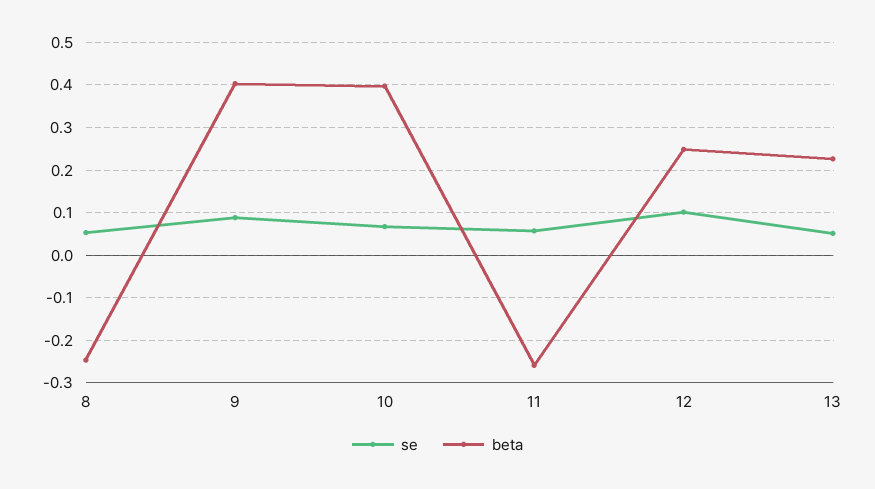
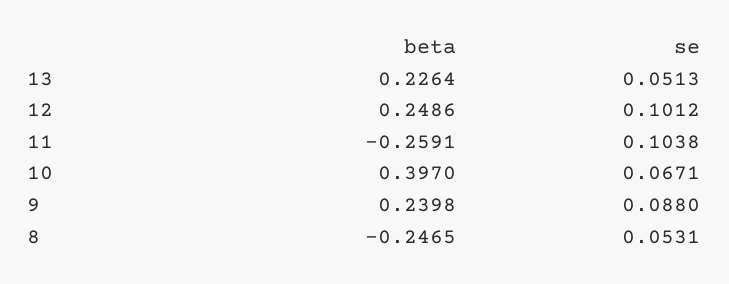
  {
    "se": {
      "8": 0.0531,
      "9": 0.088,
      "10": 0.0671,
-     "11": 0.06,
+     "11": 0.1038,
      "12": 0.1012,
      "13": 0.0513
    },
    "beta": {
      "8": -0.2465,
-     "9": 0.4,
+     "9": 0.2398,
      "10": 0.397,
      "11": -0.2591,
      "12": 0.2486,
      "13": 0.2264
    }
  }

